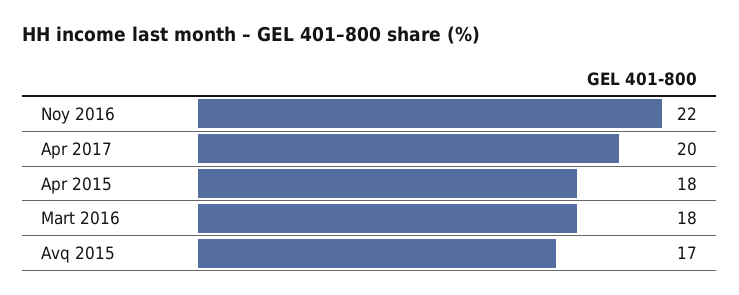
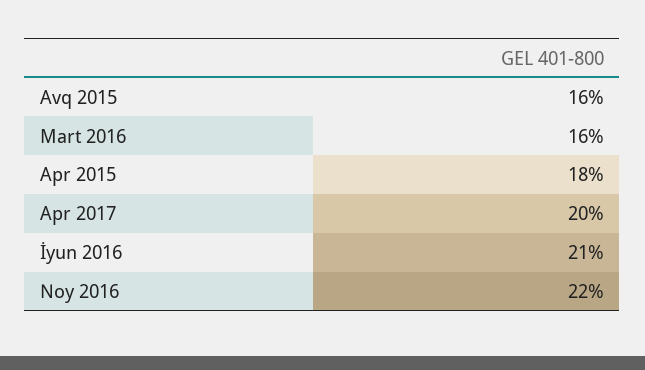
  {
    "Noy 2016": 22,
    "Apr 2017": 20,
    "Apr 2015": 18,
-   "Mart 2016": 18,
+   "Mart 2016": 16,
-   "Avq 2015": 17
+   "Avq 2015": 16,
+   "İyun 2016": 21
  }

